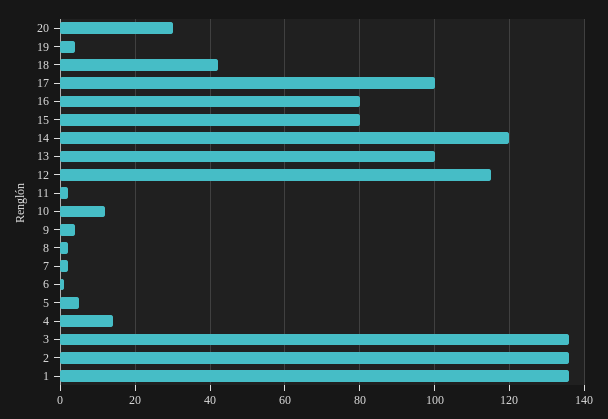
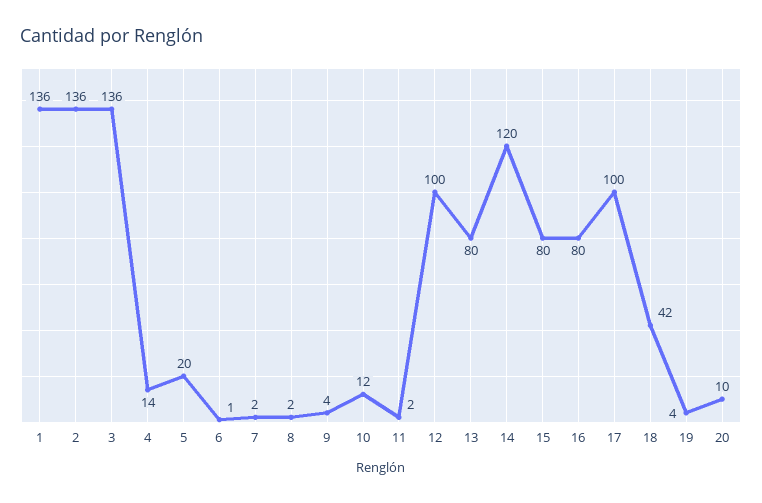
  {
-   "20": 30,
+   "20": 10,
    "19": 4,
    "18": 42,
    "17": 100,
    "16": 80,
    "15": 80,
    "14": 120,
-   "13": 100,
+   "13": 80,
-   "12": 115,
+   "12": 100,
    "11": 2,
    "10": 12,
    "9": 4,
    "8": 2,
    "7": 2,
    "6": 1,
-   "5": 5,
+   "5": 20,
    "4": 14,
    "3": 136,
    "2": 136,
    "1": 136
  }

